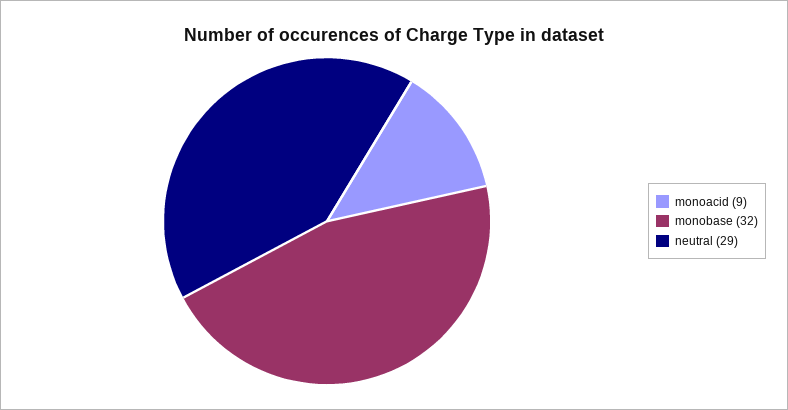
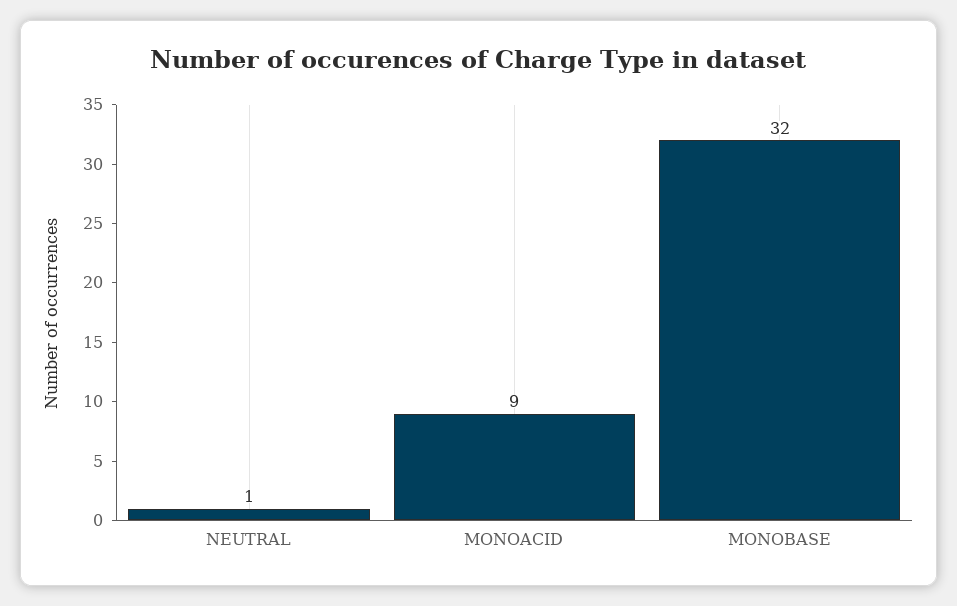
  {
    "monoacid": 9,
    "monobase": 32,
-   "neutral": 29
+   "neutral": 1
  }

